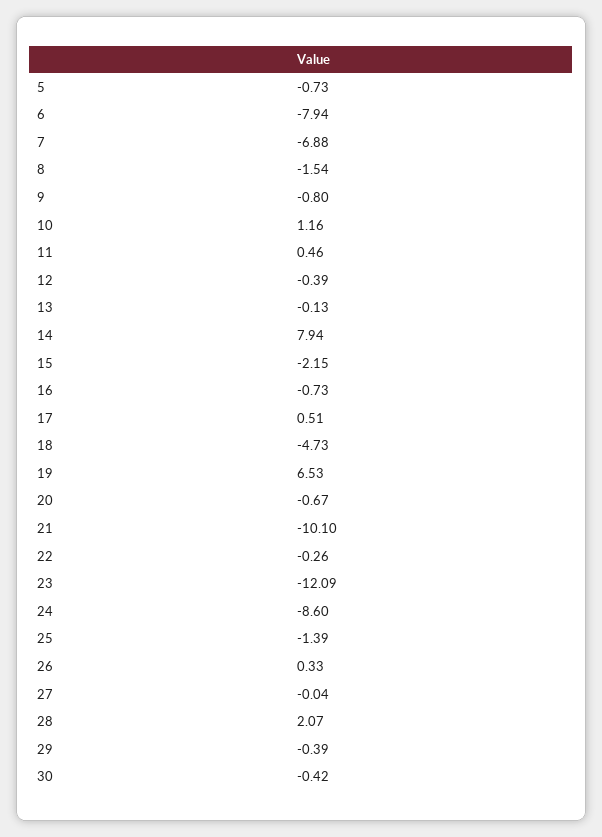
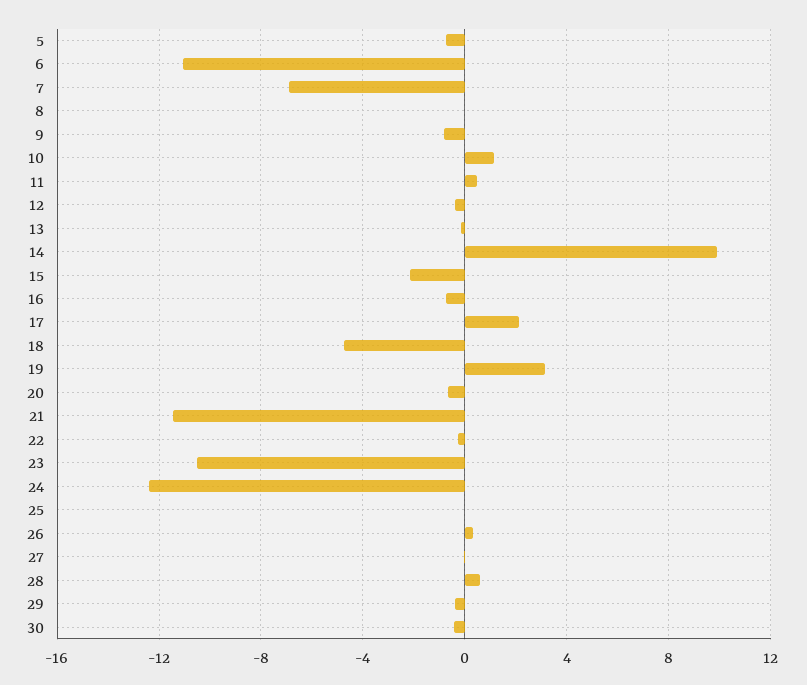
  {
    "5": -0.73,
-   "6": -7.94,
+   "6": -11,
    "7": -6.88,
-   "8": -1.54,
+   "8": 0,
    "9": -0.8,
    "10": 1.16,
    "11": 0.46,
    "12": -0.39,
    "13": -0.13,
-   "14": 7.94,
+   "14": 10,
    "15": -2.15,
    "16": -0.73,
-   "17": 0.51,
+   "17": 2,
    "18": -4.73,
-   "19": 6.53,
+   "19": 3,
    "20": -0.67,
-   "21": -10.1,
+   "21": -11.5,
    "22": -0.26,
-   "23": -12.09,
+   "23": -10.5,
-   "24": -8.6,
+   "24": -12.5,
-   "25": -1.39,
+   "25": 0,
    "26": 0.33,
    "27": -0.04,
-   "28": 2.07,
+   "28": 0.5,
    "29": -0.39,
    "30": -0.42
  }

